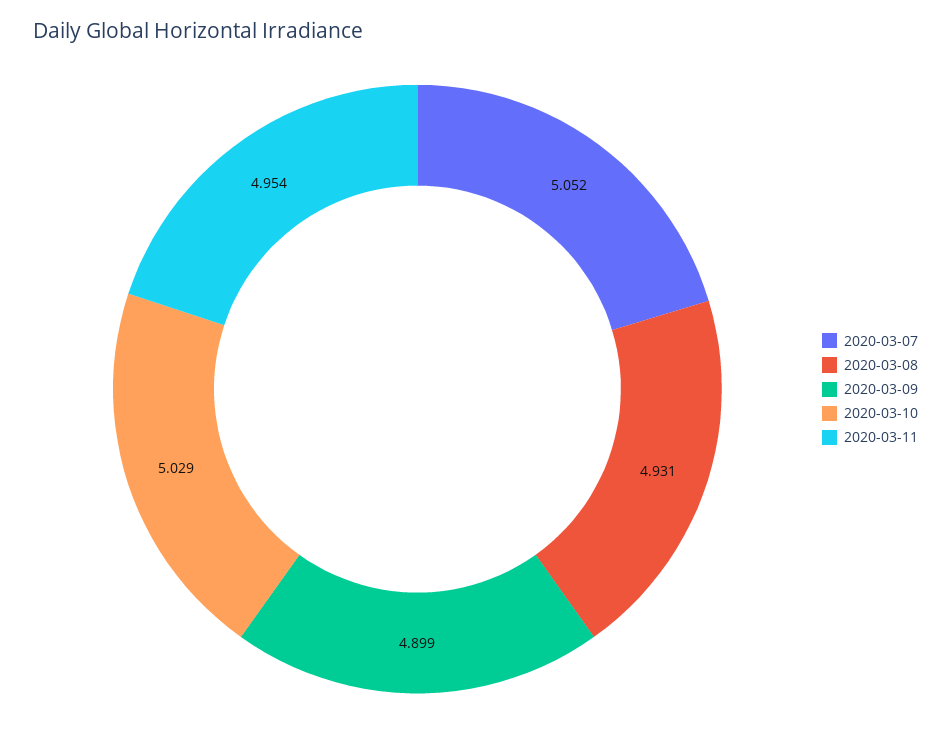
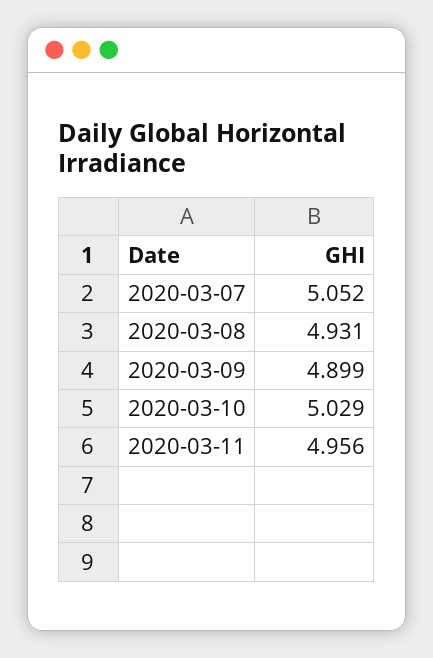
  {
    "2020-03-07": 5.052,
    "2020-03-08": 4.931,
    "2020-03-09": 4.899,
    "2020-03-10": 5.029,
-   "2020-03-11": 4.954
+   "2020-03-11": 4.956
  }

